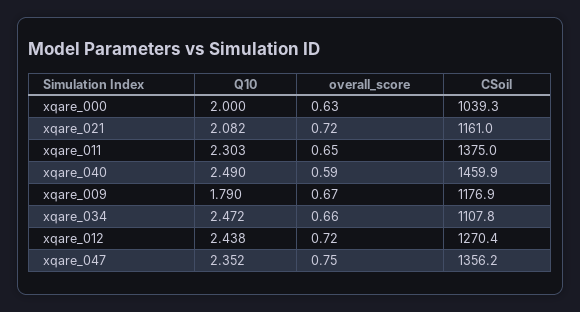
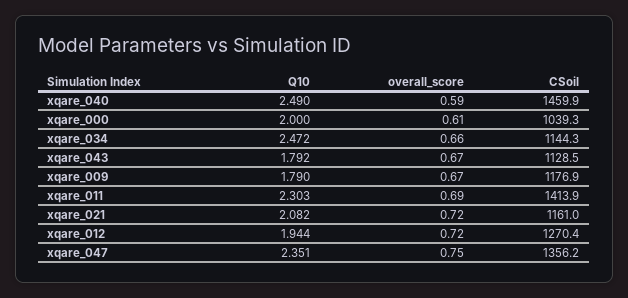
  {
    "Q10": {
      "xqare_000": 2,
      "xqare_021": 2.082,
      "xqare_011": 2.303,
      "xqare_040": 2.49,
      "xqare_009": 1.79,
      "xqare_034": 2.472,
-     "xqare_012": 2.438,
+     "xqare_012": 1.944,
-     "xqare_047": 2.352
+     "xqare_047": 2.351,
+     "xqare_043": 1.792
    },
    "overall_score": {
-     "xqare_000": 0.63,
+     "xqare_000": 0.61,
      "xqare_021": 0.72,
-     "xqare_011": 0.65,
+     "xqare_011": 0.69,
      "xqare_040": 0.59,
      "xqare_009": 0.67,
      "xqare_034": 0.66,
      "xqare_012": 0.72,
-     "xqare_047": 0.75
+     "xqare_047": 0.75,
+     "xqare_043": 0.67
    },
    "CSoil": {
      "xqare_000": 1039.3,
      "xqare_021": 1161,
-     "xqare_011": 1375,
+     "xqare_011": 1413.9,
      "xqare_040": 1459.9,
      "xqare_009": 1176.9,
-     "xqare_034": 1107.8,
+     "xqare_034": 1144.3,
      "xqare_012": 1270.4,
-     "xqare_047": 1356.2
+     "xqare_047": 1356.2,
+     "xqare_043": 1128.5
    }
  }

